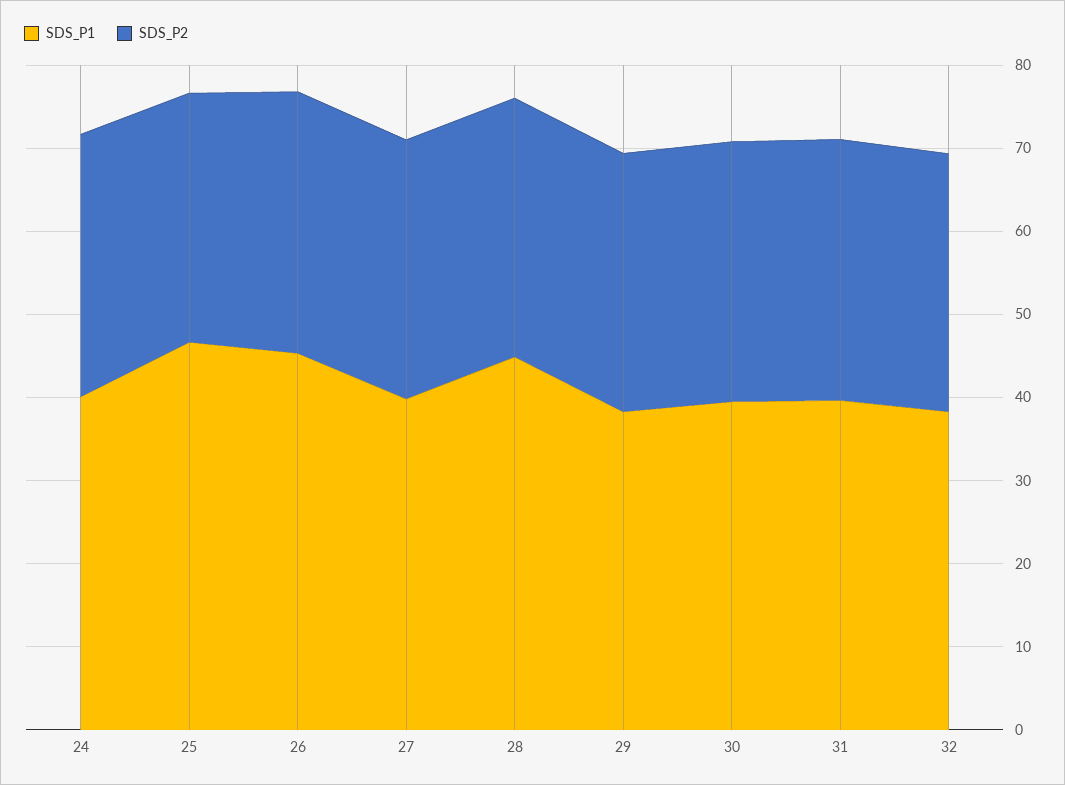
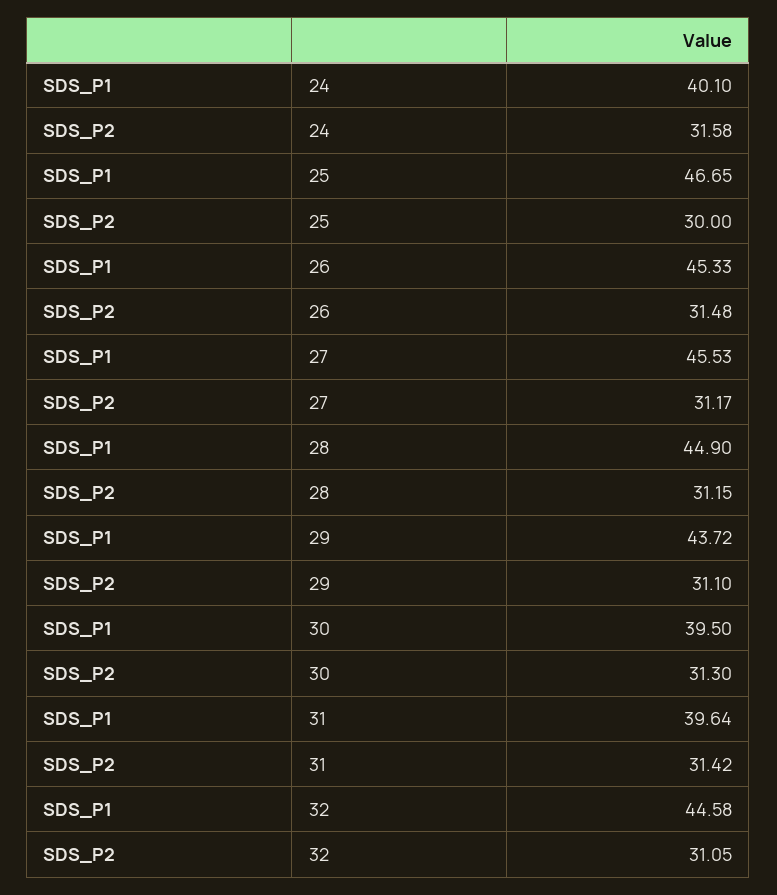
  {
    "SDS_P1": {
      "24": 40.1,
      "25": 46.65,
      "26": 45.33,
-     "27": 40,
+     "27": 45.53,
      "28": 44.9,
-     "29": 38,
+     "29": 43.72,
      "30": 39.5,
      "31": 39.64,
-     "32": 38
+     "32": 44.58
    },
    "SDS_P2": {
      "24": 31.58,
      "25": 30,
      "26": 31.48,
      "27": 31.17,
      "28": 31.15,
      "29": 31.1,
      "30": 31.3,
      "31": 31.42,
      "32": 31.05
    }
  }

